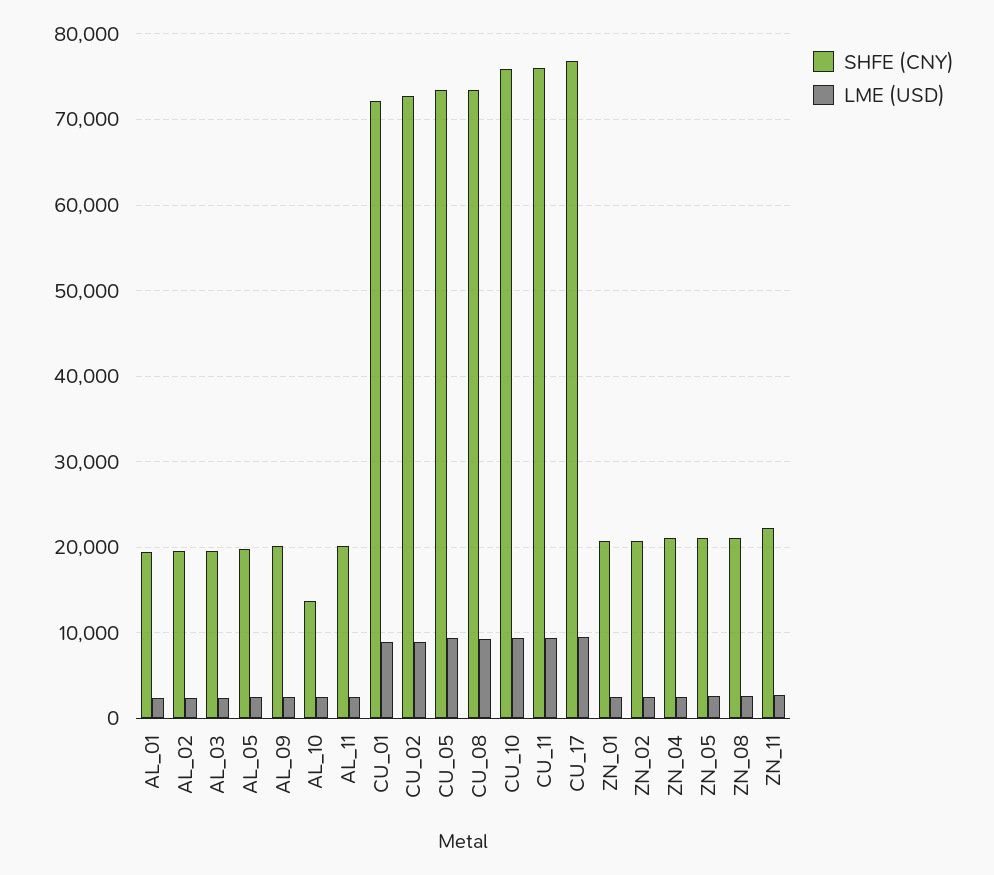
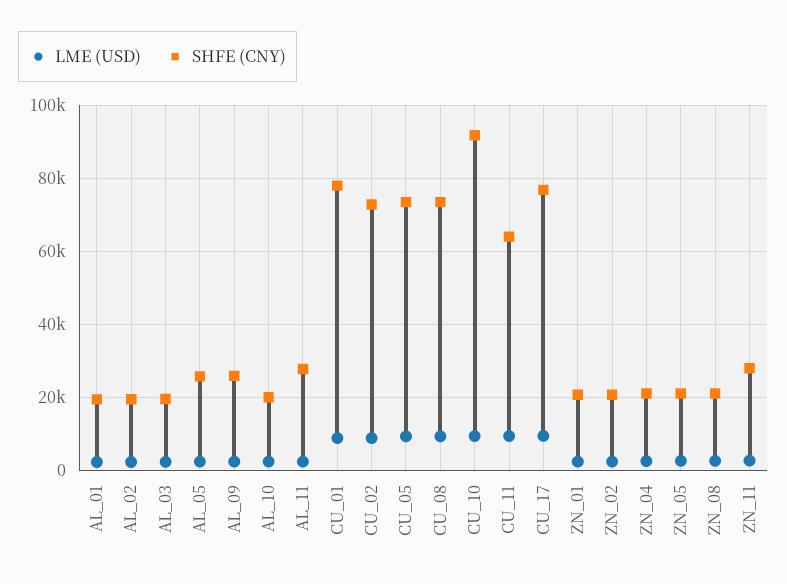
  {
    "SHFE (CNY)": {
      "AL_01": 19000,
      "AL_02": 20000,
      "AL_03": 20000,
-     "AL_05": 20000,
+     "AL_05": 26000,
-     "AL_09": 20000,
+     "AL_09": 26000,
-     "AL_10": 14000,
+     "AL_10": 20000,
-     "AL_11": 20000,
+     "AL_11": 28000,
-     "CU_01": 72000,
+     "CU_01": 78000,
      "CU_02": 73000,
      "CU_05": 73000,
      "CU_08": 73000,
-     "CU_10": 76000,
+     "CU_10": 92000,
-     "CU_11": 76000,
+     "CU_11": 64000,
      "CU_17": 77000,
      "ZN_01": 21000,
      "ZN_02": 21000,
      "ZN_04": 21000,
      "ZN_05": 21000,
      "ZN_08": 21000,
-     "ZN_11": 22000
+     "ZN_11": 28000
    },
    "LME (USD)": {
      "AL_01": 2000,
      "AL_02": 2000,
      "AL_03": 2000,
      "AL_05": 2000,
      "AL_09": 2000,
      "AL_10": 2000,
      "AL_11": 2000,
      "CU_01": 9000,
      "CU_02": 9000,
      "CU_05": 9000,
      "CU_08": 9000,
      "CU_10": 9000,
      "CU_11": 9000,
      "CU_17": 9000,
      "ZN_01": 2000,
      "ZN_02": 2000,
      "ZN_04": 3000,
      "ZN_05": 3000,
      "ZN_08": 3000,
      "ZN_11": 3000
    }
  }

